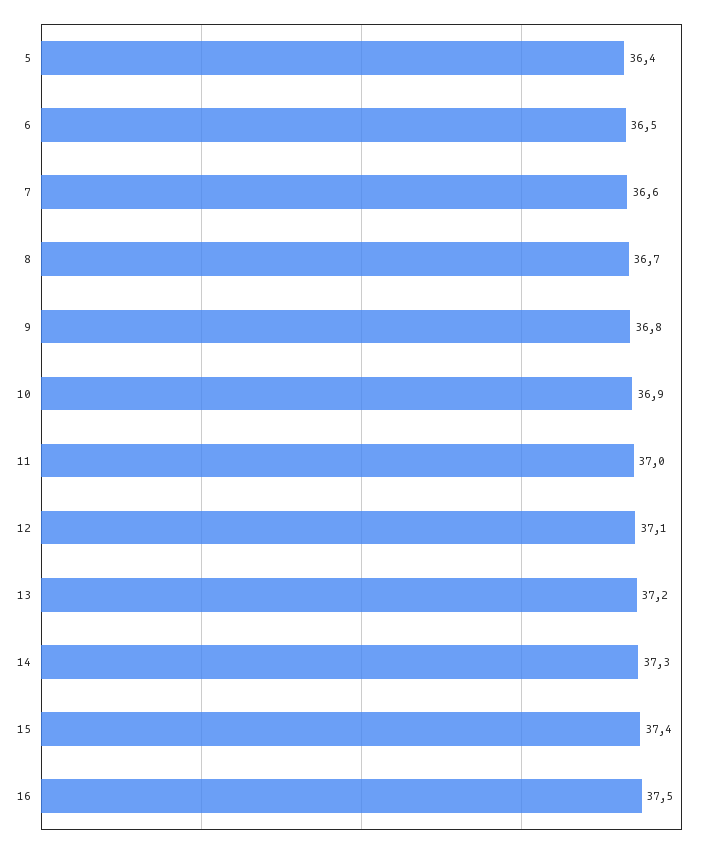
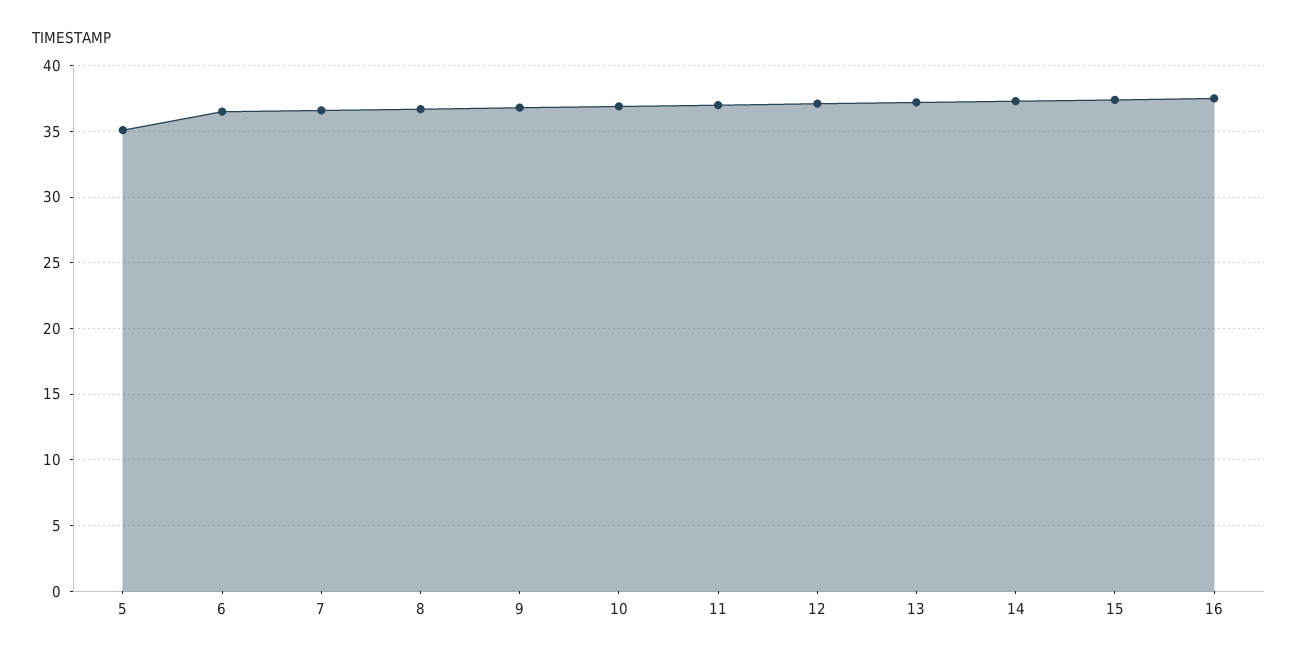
  {
-   "5": 36.4,
+   "5": 35,
    "6": 36.5,
    "7": 36.6,
    "8": 36.7,
    "9": 36.8,
    "10": 36.9,
    "11": 37,
    "12": 37.1,
    "13": 37.2,
    "14": 37.3,
    "15": 37.4,
    "16": 37.5
  }

